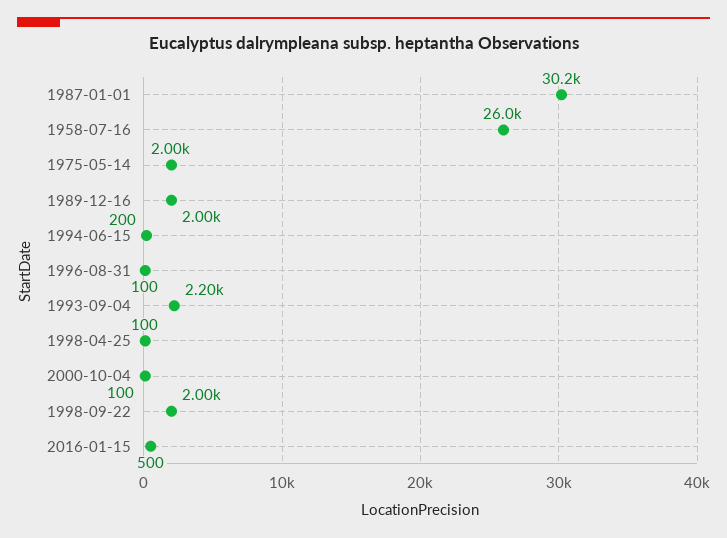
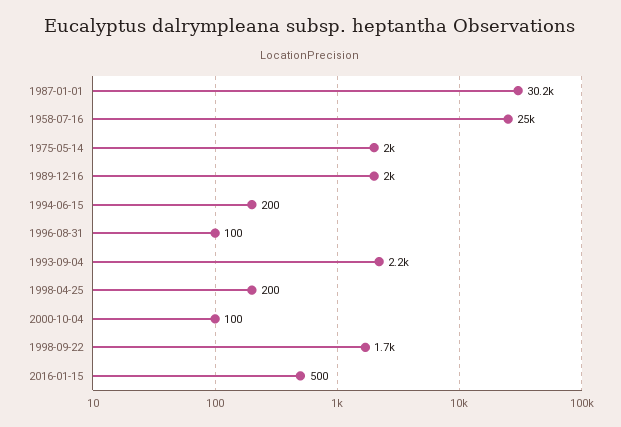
  {
    "1987-01-01": 30200,
-   "1958-07-16": 26000,
+   "1958-07-16": 25000,
    "1975-05-14": 2000,
    "1989-12-16": 2000,
    "1994-06-15": 200,
    "1996-08-31": 100,
    "1993-09-04": 2200,
-   "1998-04-25": 100,
+   "1998-04-25": 200,
    "2000-10-04": 100,
-   "1998-09-22": 2000,
+   "1998-09-22": 1700,
    "2016-01-15": 500
  }

